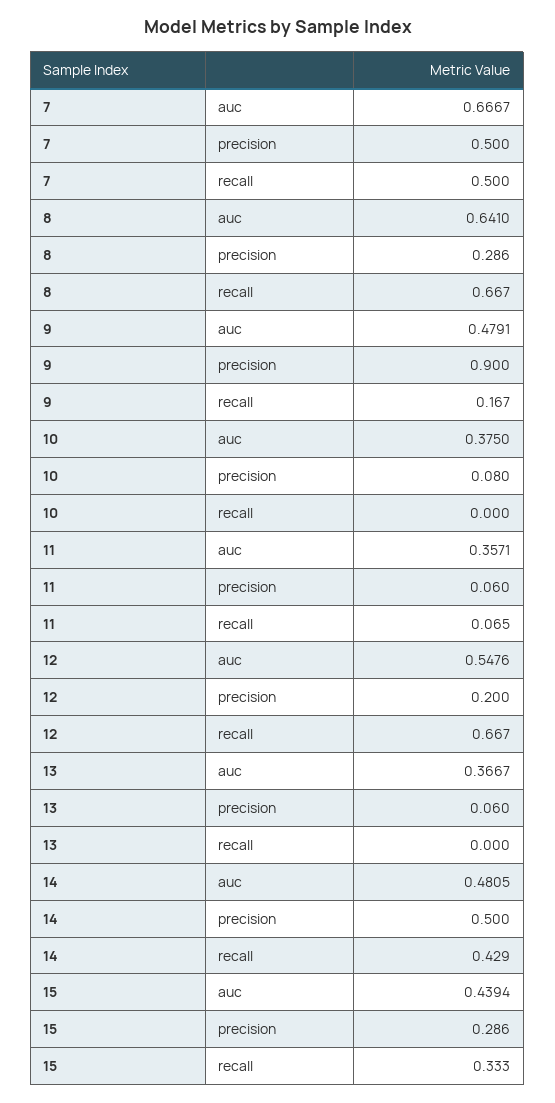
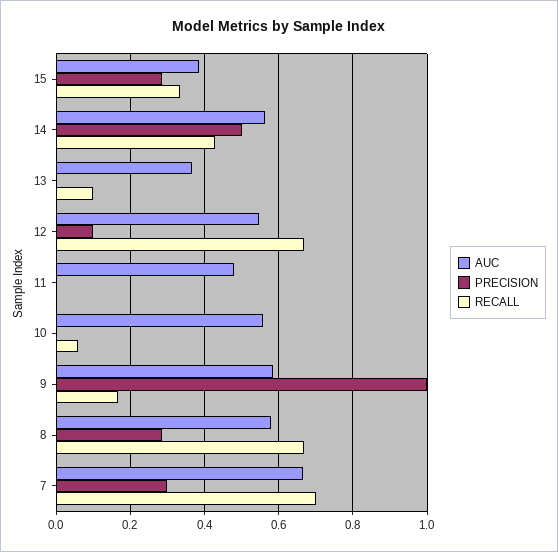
  {
    "auc": {
      "7": 0.6667,
-     "8": 0.641,
+     "8": 0.58,
-     "9": 0.4791,
+     "9": 0.58,
-     "10": 0.375,
+     "10": 0.56,
-     "11": 0.3571,
+     "11": 0.48,
      "12": 0.5476,
      "13": 0.3667,
-     "14": 0.4805,
+     "14": 0.56,
-     "15": 0.4394
+     "15": 0.38
    },
    "precision": {
-     "7": 0.5,
+     "7": 0.3,
      "8": 0.286,
-     "9": 0.9,
+     "9": 1,
-     "10": 0.08,
+     "10": 0,
-     "11": 0.06,
+     "11": 0,
-     "12": 0.2,
+     "12": 0.1,
-     "13": 0.06,
+     "13": 0,
      "14": 0.5,
      "15": 0.286
    },
    "recall": {
-     "7": 0.5,
+     "7": 0.7,
      "8": 0.667,
      "9": 0.167,
-     "10": 0,
+     "10": 0.06,
-     "11": 0.065,
+     "11": 0,
      "12": 0.667,
-     "13": 0,
+     "13": 0.1,
      "14": 0.429,
      "15": 0.333
    }
  }

